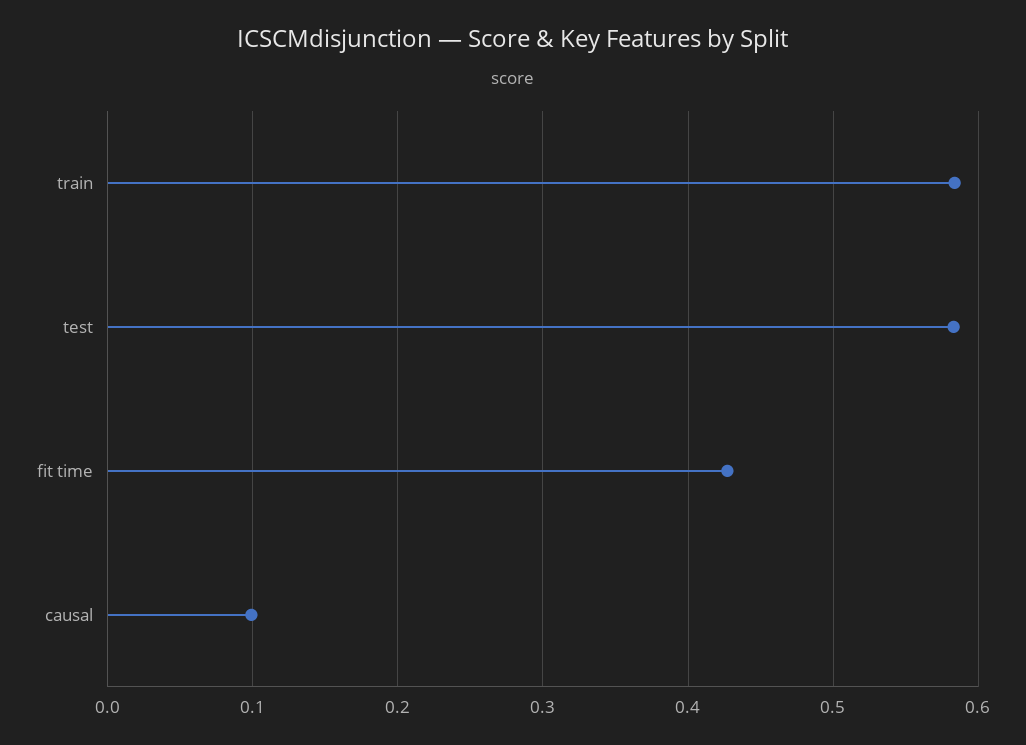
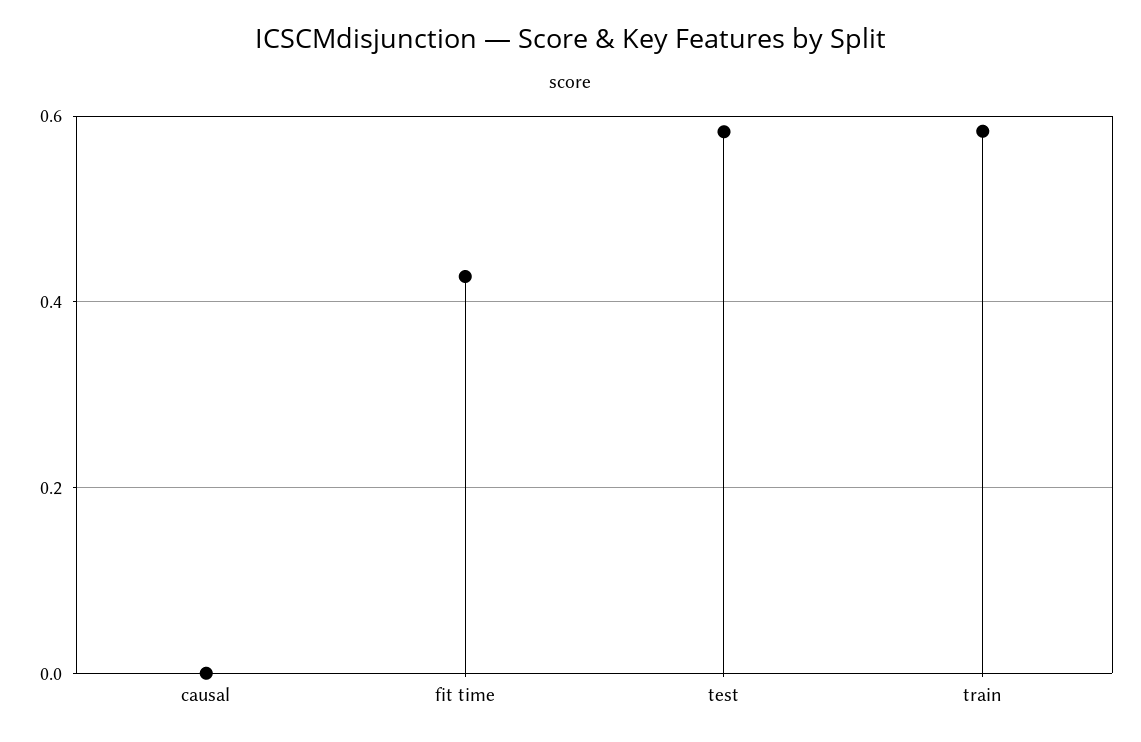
  {
    "train": 0.58,
    "test": 0.58,
    "fit time": 0.43,
-   "causal": 0.1
+   "causal": 0
  }

